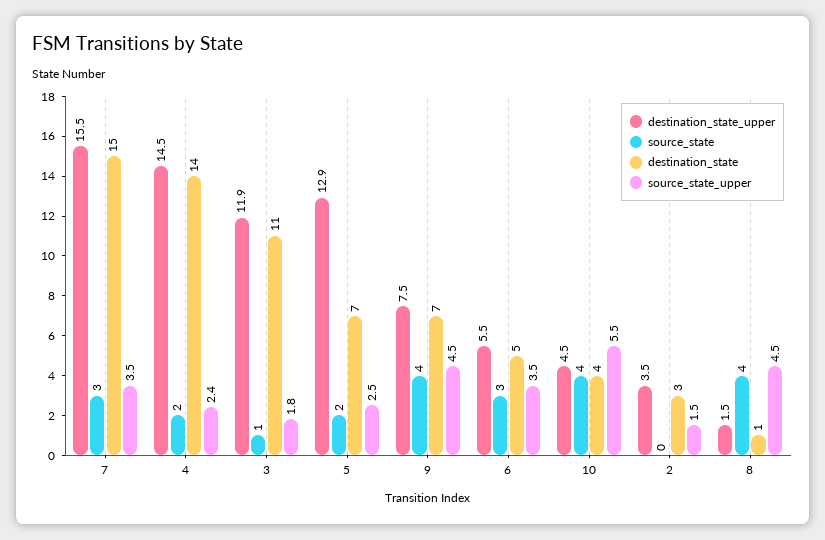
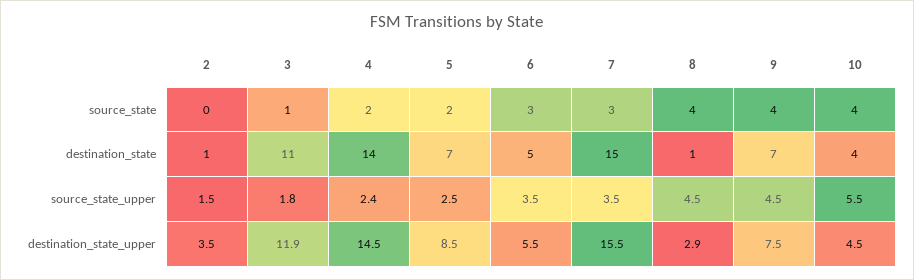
  {
    "destination_state_upper": {
      "7": 15.5,
      "4": 14.5,
      "3": 11.9,
-     "5": 12.9,
+     "5": 8.5,
      "9": 7.5,
      "6": 5.5,
      "10": 4.5,
      "2": 3.5,
-     "8": 1.5
+     "8": 2.9
    },
    "source_state": {
      "7": 3,
      "4": 2,
      "3": 1,
      "5": 2,
      "9": 4,
      "6": 3,
      "10": 4,
      "2": 0,
      "8": 4
    },
    "destination_state": {
      "7": 15,
      "4": 14,
      "3": 11,
      "5": 7,
      "9": 7,
      "6": 5,
      "10": 4,
-     "2": 3,
+     "2": 1,
      "8": 1
    },
    "source_state_upper": {
      "7": 3.5,
      "4": 2.4,
      "3": 1.8,
      "5": 2.5,
      "9": 4.5,
      "6": 3.5,
      "10": 5.5,
      "2": 1.5,
      "8": 4.5
    }
  }

